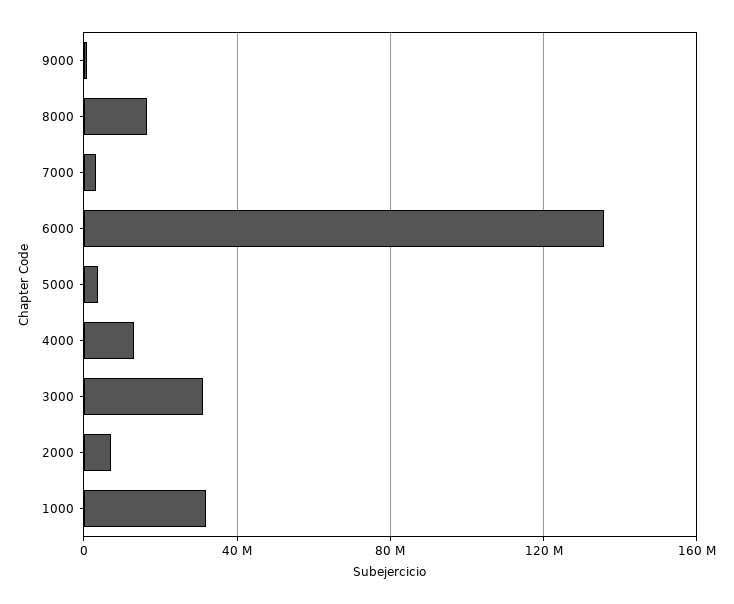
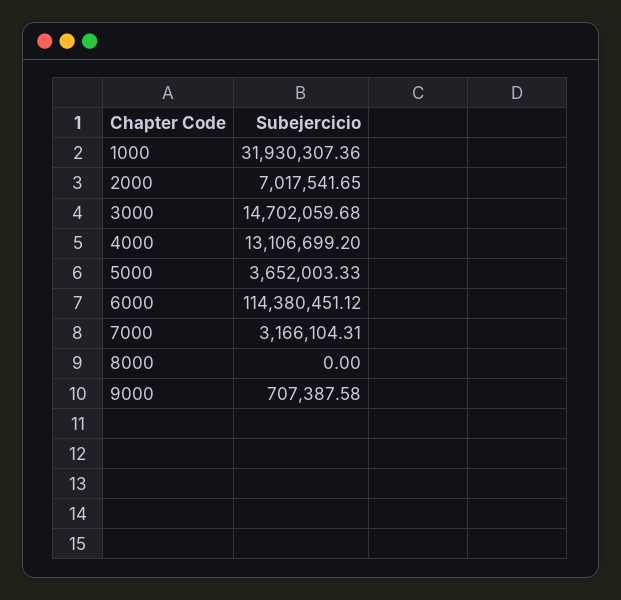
  {
    "9000": 707387.58,
-   "8000": 15000000,
+   "8000": 0,
    "7000": 3166104.31,
-   "6000": 135000000,
+   "6000": 114380451.12,
    "5000": 3652003.33,
    "4000": 13106699.2,
-   "3000": 30000000,
+   "3000": 14702059.68,
    "2000": 7017541.65,
    "1000": 31930307.36
  }

